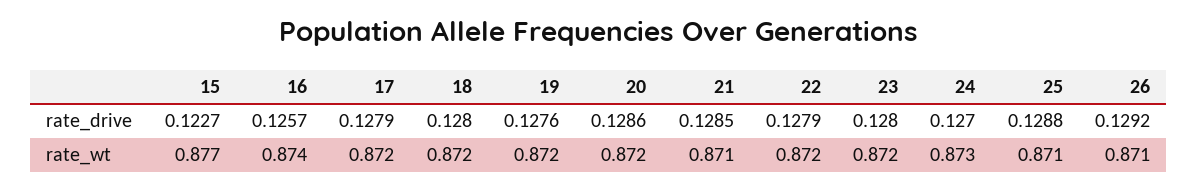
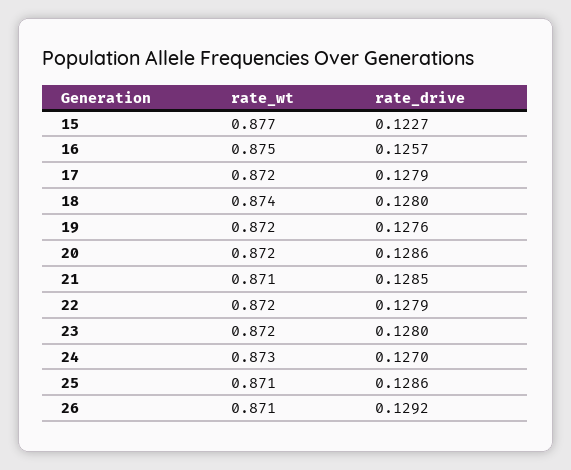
  {
    "15": {
      "rate_drive": 0.1227,
      "rate_wt": 0.877
    },
    "16": {
      "rate_drive": 0.1257,
-     "rate_wt": 0.874
+     "rate_wt": 0.875
    },
    "17": {
      "rate_drive": 0.1279,
      "rate_wt": 0.872
    },
    "18": {
      "rate_drive": 0.128,
-     "rate_wt": 0.872
+     "rate_wt": 0.874
    },
    "19": {
      "rate_drive": 0.1276,
      "rate_wt": 0.872
    },
    "20": {
      "rate_drive": 0.1286,
      "rate_wt": 0.872
    },
    "21": {
      "rate_drive": 0.1285,
      "rate_wt": 0.871
    },
    "22": {
      "rate_drive": 0.1279,
      "rate_wt": 0.872
    },
    "23": {
      "rate_drive": 0.128,
      "rate_wt": 0.872
    },
    "24": {
      "rate_drive": 0.127,
      "rate_wt": 0.873
    },
    "25": {
-     "rate_drive": 0.1288,
+     "rate_drive": 0.1286,
      "rate_wt": 0.871
    },
    "26": {
      "rate_drive": 0.1292,
      "rate_wt": 0.871
    }
  }

